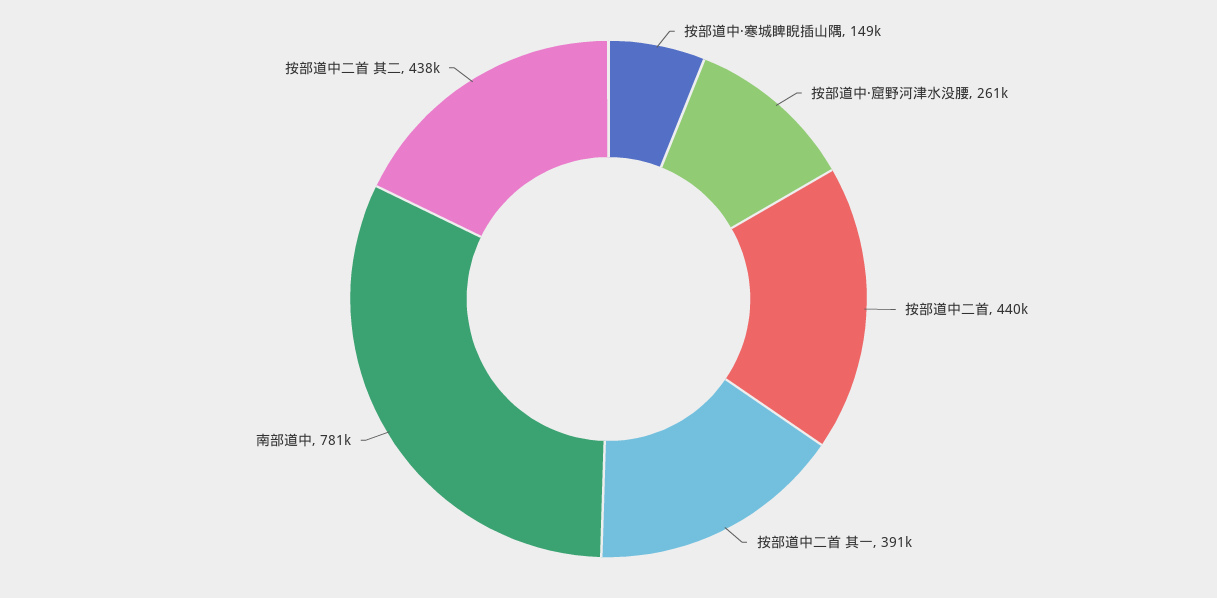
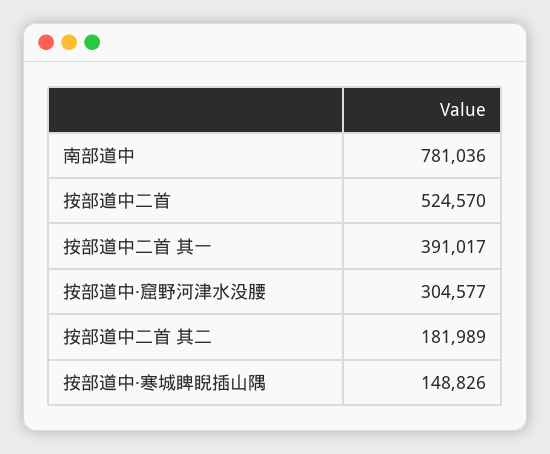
  {
    "按部道中·寒城睥睨插山隅": 148826,
-   "按部道中·窟野河津水没腰": 261000,
+   "按部道中·窟野河津水没腰": 304577,
-   "按部道中二首": 440000,
+   "按部道中二首": 524570,
    "按部道中二首 其一": 391017,
    "南部道中": 781036,
-   "按部道中二首 其二": 438000
+   "按部道中二首 其二": 181989
  }

